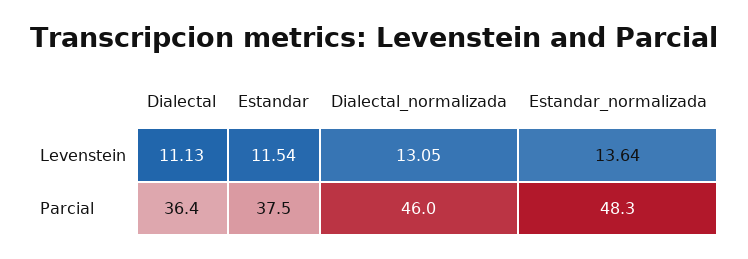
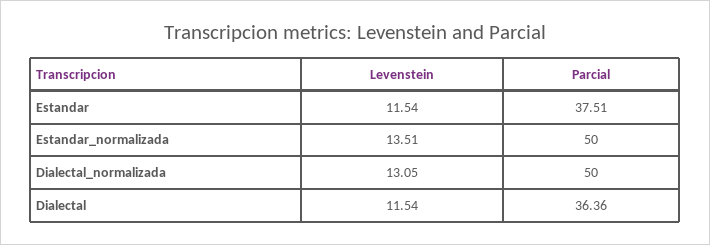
  {
    "Dialectal": {
-     "Levenstein": 11.13,
+     "Levenstein": 11.54,
      "Parcial": 36.36
    },
    "Estandar": {
      "Levenstein": 11.54,
      "Parcial": 37.51
    },
    "Dialectal_normalizada": {
      "Levenstein": 13.05,
-     "Parcial": 46
+     "Parcial": 50
    },
    "Estandar_normalizada": {
-     "Levenstein": 13.64,
+     "Levenstein": 13.51,
-     "Parcial": 48.3
+     "Parcial": 50
    }
  }

